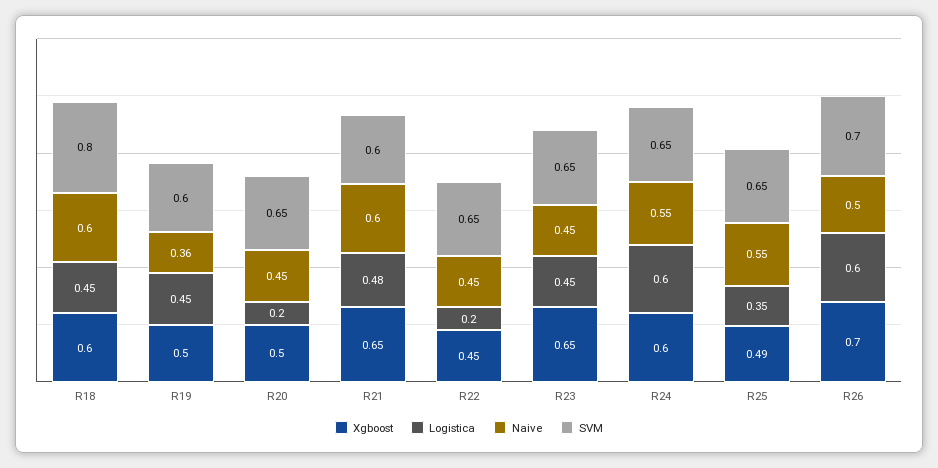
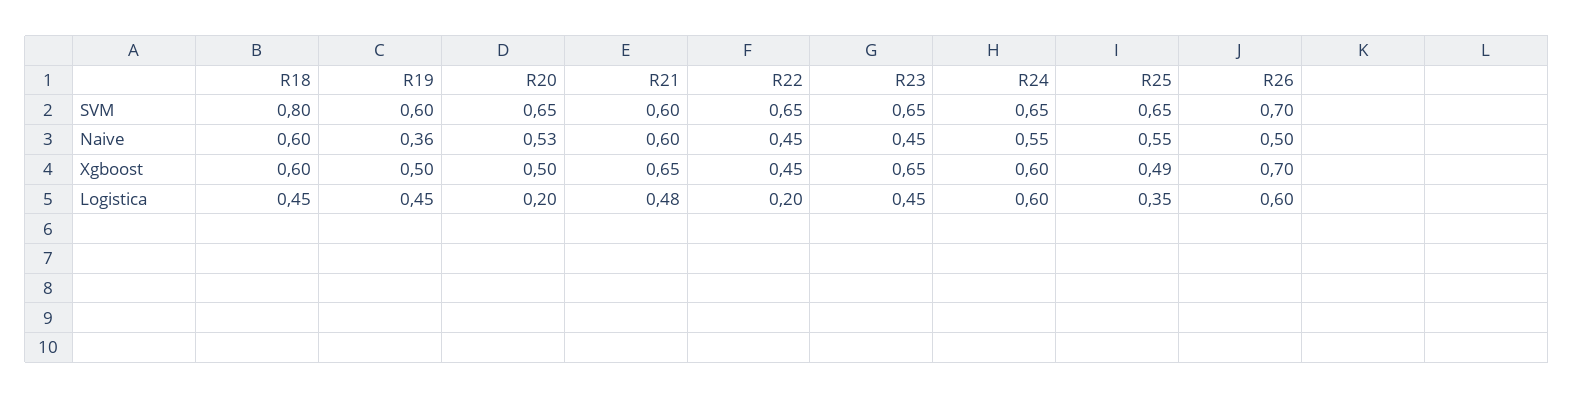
  {
    "Xgboost": {
      "R18": 0.6,
      "R19": 0.5,
      "R20": 0.5,
      "R21": 0.65,
      "R22": 0.45,
      "R23": 0.65,
      "R24": 0.6,
      "R25": 0.49,
      "R26": 0.7
    },
    "Logistica": {
      "R18": 0.45,
      "R19": 0.45,
      "R20": 0.2,
      "R21": 0.48,
      "R22": 0.2,
      "R23": 0.45,
      "R24": 0.6,
      "R25": 0.35,
      "R26": 0.6
    },
    "Naive": {
      "R18": 0.6,
      "R19": 0.36,
-     "R20": 0.45,
+     "R20": 0.53,
      "R21": 0.6,
      "R22": 0.45,
      "R23": 0.45,
      "R24": 0.55,
      "R25": 0.55,
      "R26": 0.5
    },
    "SVM": {
      "R18": 0.8,
      "R19": 0.6,
      "R20": 0.65,
      "R21": 0.6,
      "R22": 0.65,
      "R23": 0.65,
      "R24": 0.65,
      "R25": 0.65,
      "R26": 0.7
    }
  }

